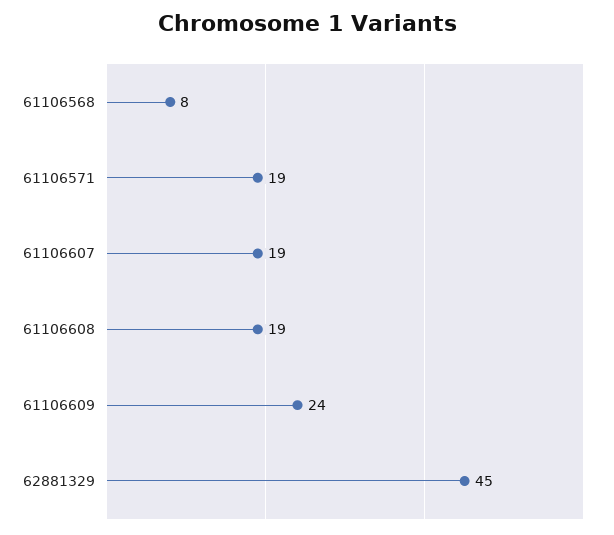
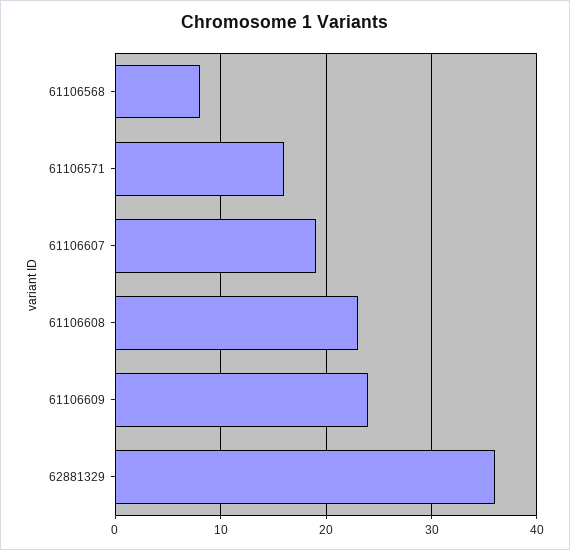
  {
    "61106568": 8,
-   "61106571": 19,
+   "61106571": 16,
    "61106607": 19,
-   "61106608": 19,
+   "61106608": 23,
    "61106609": 24,
-   "62881329": 45
+   "62881329": 36
  }

